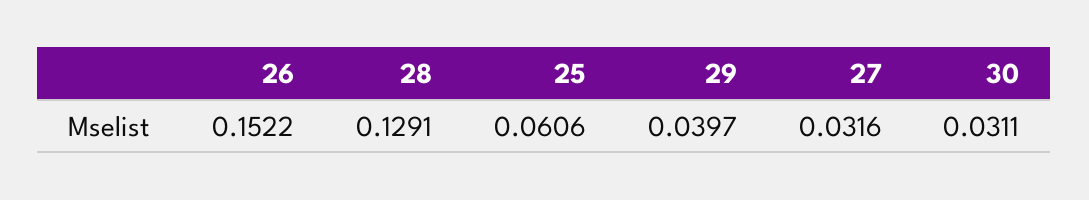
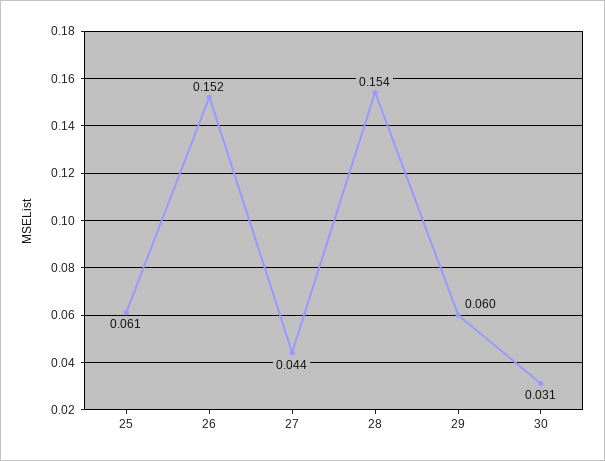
  {
    "26": 0.1522,
-   "28": 0.1291,
+   "28": 0.154,
    "25": 0.0606,
-   "29": 0.0397,
+   "29": 0.06,
-   "27": 0.0316,
+   "27": 0.044,
    "30": 0.0311
  }

